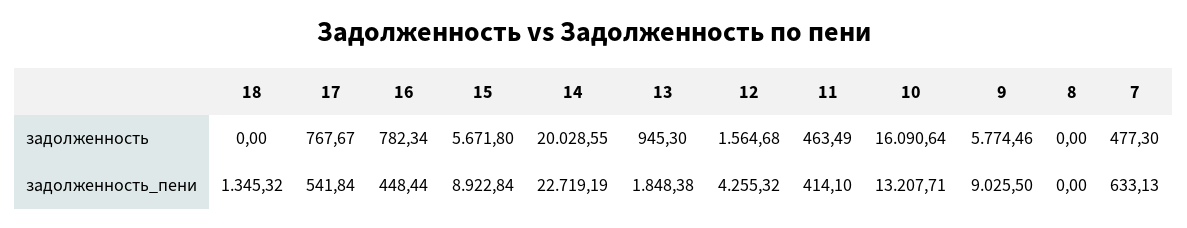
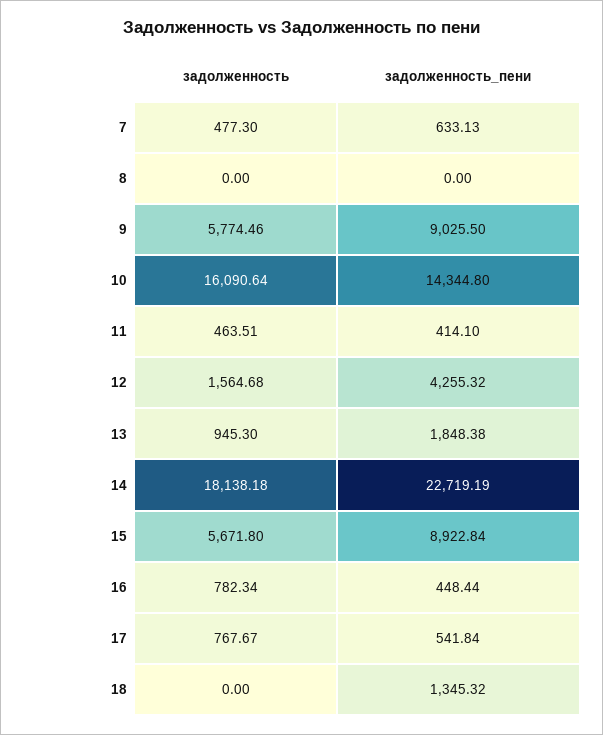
  {
    "18": {
      "задолженность": 0,
      "задолженность_пени": 1345.32
    },
    "17": {
      "задолженность": 767.67,
      "задолженность_пени": 541.84
    },
    "16": {
      "задолженность": 782.34,
      "задолженность_пени": 448.44
    },
    "15": {
      "задолженность": 5671.8,
      "задолженность_пени": 8922.84
    },
    "14": {
-     "задолженность": 20028.55,
+     "задолженность": 18138.18,
      "задолженность_пени": 22719.19
    },
    "13": {
      "задолженность": 945.3,
      "задолженность_пени": 1848.38
    },
    "12": {
      "задолженность": 1564.68,
      "задолженность_пени": 4255.32
    },
    "11": {
-     "задолженность": 463.49,
+     "задолженность": 463.51,
      "задолженность_пени": 414.1
    },
    "10": {
      "задолженность": 16090.64,
-     "задолженность_пени": 13207.71
+     "задолженность_пени": 14344.8
    },
    "9": {
      "задолженность": 5774.46,
      "задолженность_пени": 9025.5
    },
    "8": {
      "задолженность": 0,
      "задолженность_пени": 0
    },
    "7": {
      "задолженность": 477.3,
      "задолженность_пени": 633.13
    }
  }

